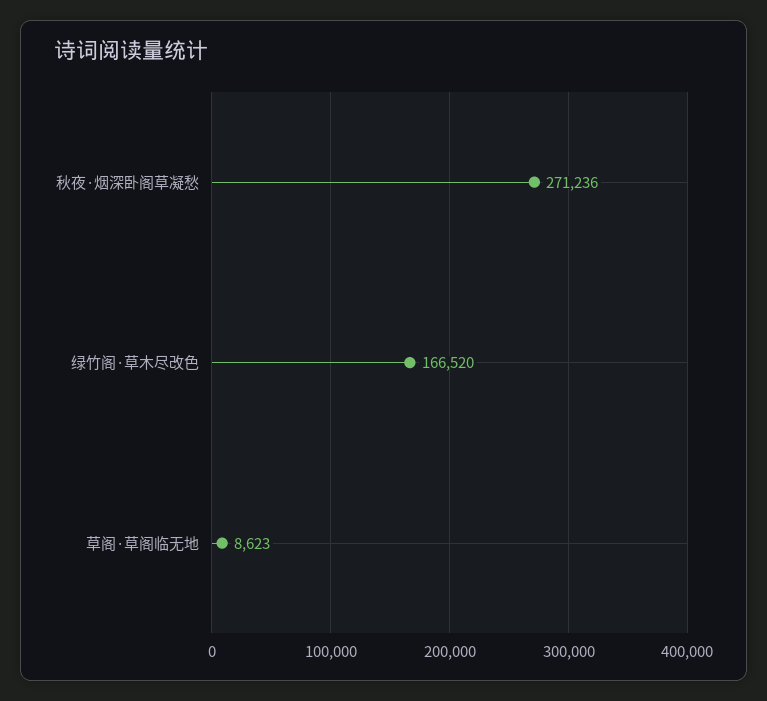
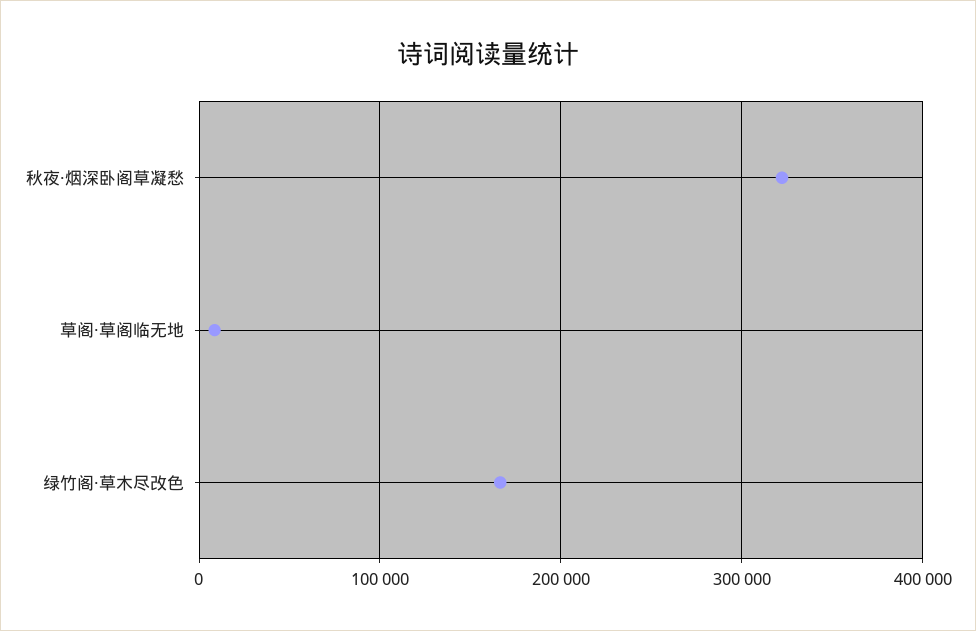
  {
-   "秋夜·烟深卧阁草凝愁": 271236,
+   "秋夜·烟深卧阁草凝愁": 320000,
    "绿竹阁·草木尽改色": 166520,
    "草阁·草阁临无地": 8623
  }

